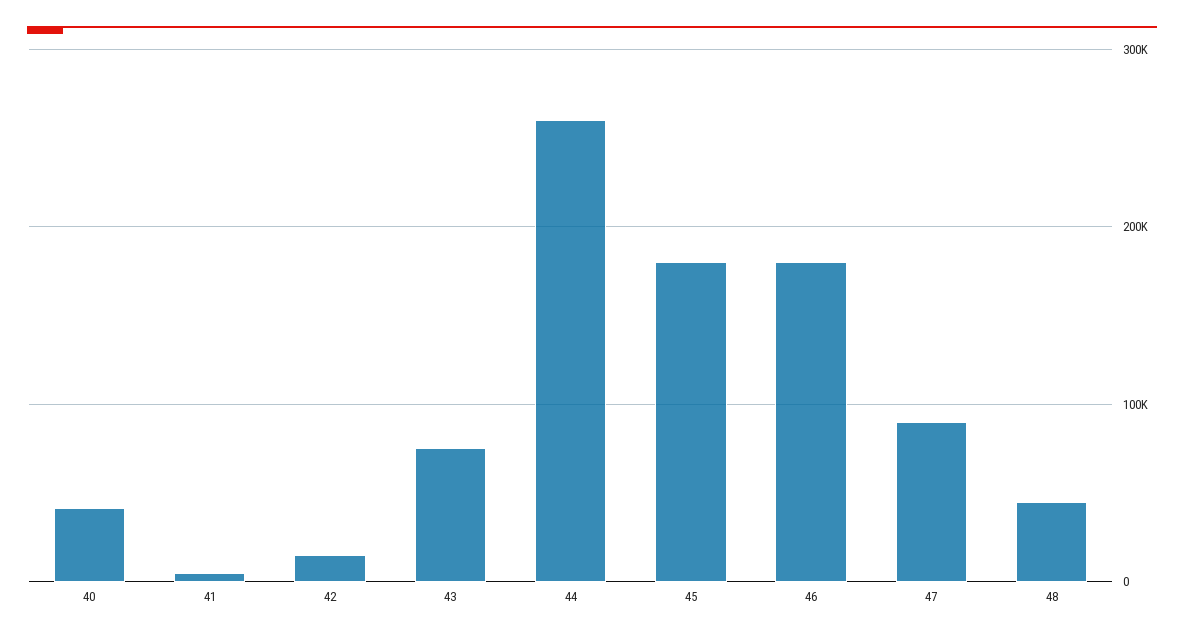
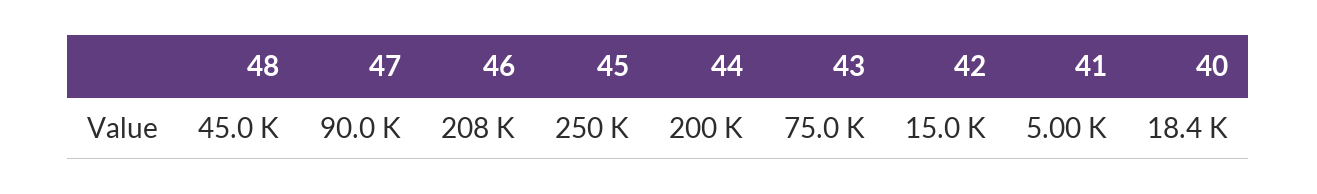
  {
-   "40": 40000,
+   "40": 18400,
    "41": 5000,
    "42": 15000,
    "43": 75000,
-   "44": 260000,
+   "44": 200000,
-   "45": 180000,
+   "45": 250000,
-   "46": 180000,
+   "46": 208000,
    "47": 90000,
    "48": 45000
  }

